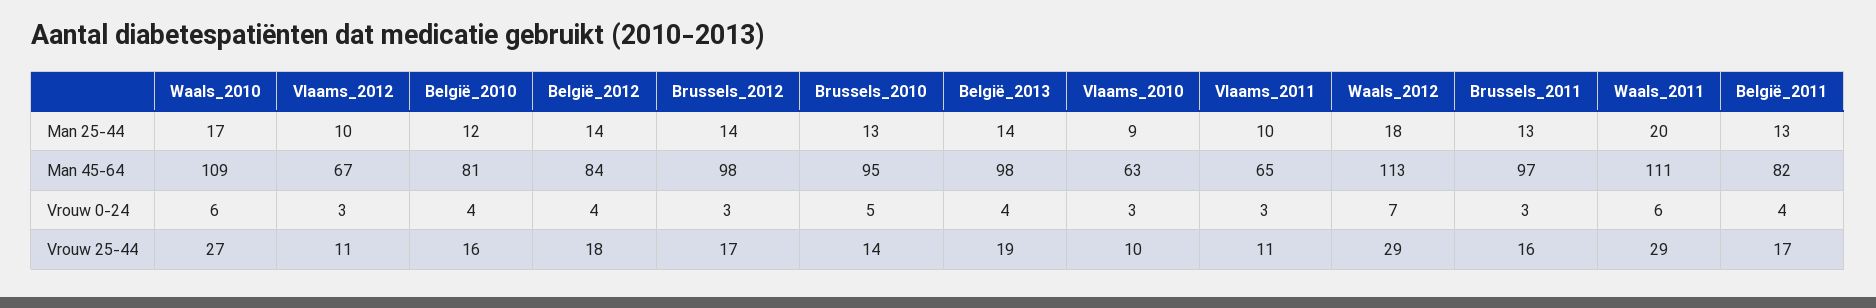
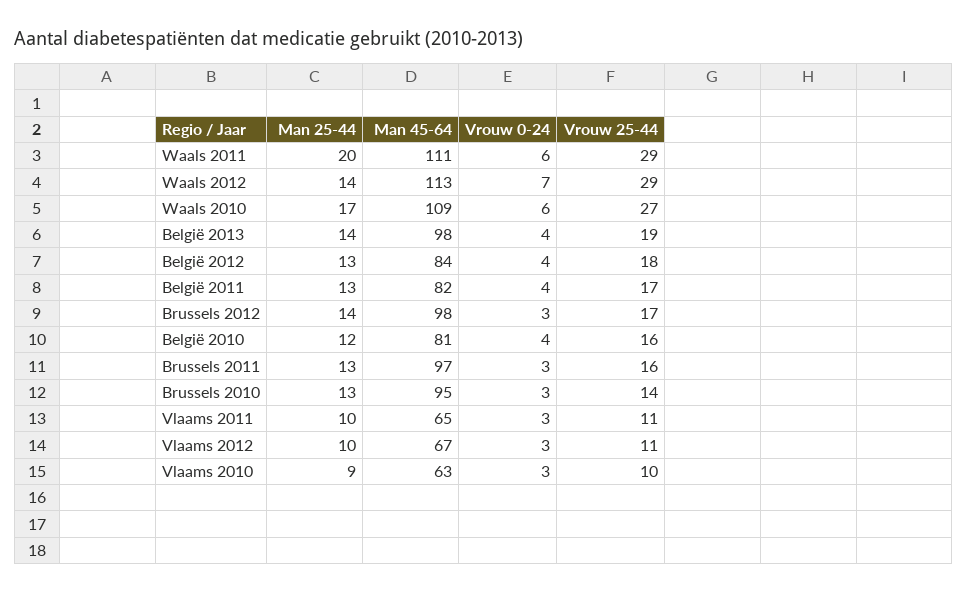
  {
    "Waals_2010": {
      "Man 25-44": 17,
      "Man 45-64": 109,
      "Vrouw 0-24": 6,
      "Vrouw 25-44": 27
    },
    "Vlaams_2012": {
      "Man 25-44": 10,
      "Man 45-64": 67,
      "Vrouw 0-24": 3,
      "Vrouw 25-44": 11
    },
    "België_2010": {
      "Man 25-44": 12,
      "Man 45-64": 81,
      "Vrouw 0-24": 4,
      "Vrouw 25-44": 16
    },
    "België_2012": {
-     "Man 25-44": 14,
+     "Man 25-44": 13,
      "Man 45-64": 84,
      "Vrouw 0-24": 4,
      "Vrouw 25-44": 18
    },
    "Brussels_2012": {
      "Man 25-44": 14,
      "Man 45-64": 98,
      "Vrouw 0-24": 3,
      "Vrouw 25-44": 17
    },
    "Brussels_2010": {
      "Man 25-44": 13,
      "Man 45-64": 95,
-     "Vrouw 0-24": 5,
+     "Vrouw 0-24": 3,
      "Vrouw 25-44": 14
    },
    "België_2013": {
      "Man 25-44": 14,
      "Man 45-64": 98,
      "Vrouw 0-24": 4,
      "Vrouw 25-44": 19
    },
    "Vlaams_2010": {
      "Man 25-44": 9,
      "Man 45-64": 63,
      "Vrouw 0-24": 3,
      "Vrouw 25-44": 10
    },
    "Vlaams_2011": {
      "Man 25-44": 10,
      "Man 45-64": 65,
      "Vrouw 0-24": 3,
      "Vrouw 25-44": 11
    },
    "Waals_2012": {
-     "Man 25-44": 18,
+     "Man 25-44": 14,
      "Man 45-64": 113,
      "Vrouw 0-24": 7,
      "Vrouw 25-44": 29
    },
    "Brussels_2011": {
      "Man 25-44": 13,
      "Man 45-64": 97,
      "Vrouw 0-24": 3,
      "Vrouw 25-44": 16
    },
    "Waals_2011": {
      "Man 25-44": 20,
      "Man 45-64": 111,
      "Vrouw 0-24": 6,
      "Vrouw 25-44": 29
    },
    "België_2011": {
      "Man 25-44": 13,
      "Man 45-64": 82,
      "Vrouw 0-24": 4,
      "Vrouw 25-44": 17
    }
  }

